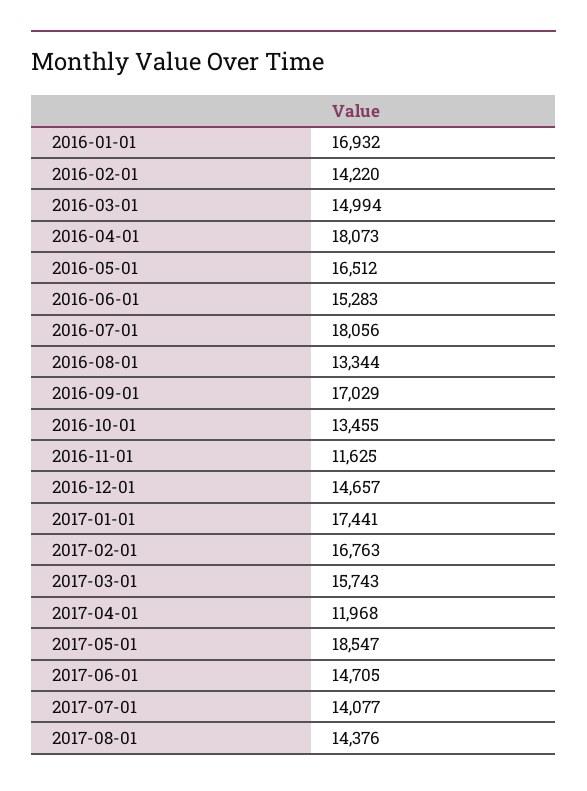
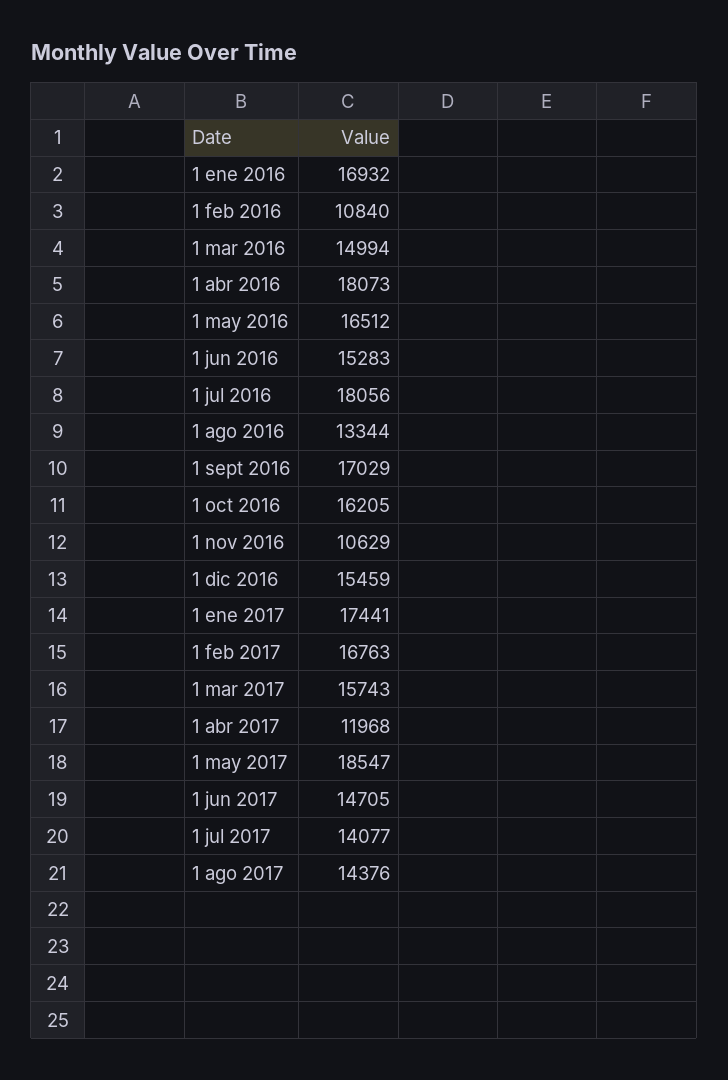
  {
    "2016-01-01": 16932,
-   "2016-02-01": 14220,
+   "2016-02-01": 10840,
    "2016-03-01": 14994,
    "2016-04-01": 18073,
    "2016-05-01": 16512,
    "2016-06-01": 15283,
    "2016-07-01": 18056,
    "2016-08-01": 13344,
    "2016-09-01": 17029,
-   "2016-10-01": 13455,
+   "2016-10-01": 16205,
-   "2016-11-01": 11625,
+   "2016-11-01": 10629,
-   "2016-12-01": 14657,
+   "2016-12-01": 15459,
    "2017-01-01": 17441,
    "2017-02-01": 16763,
    "2017-03-01": 15743,
    "2017-04-01": 11968,
    "2017-05-01": 18547,
    "2017-06-01": 14705,
    "2017-07-01": 14077,
    "2017-08-01": 14376
  }

